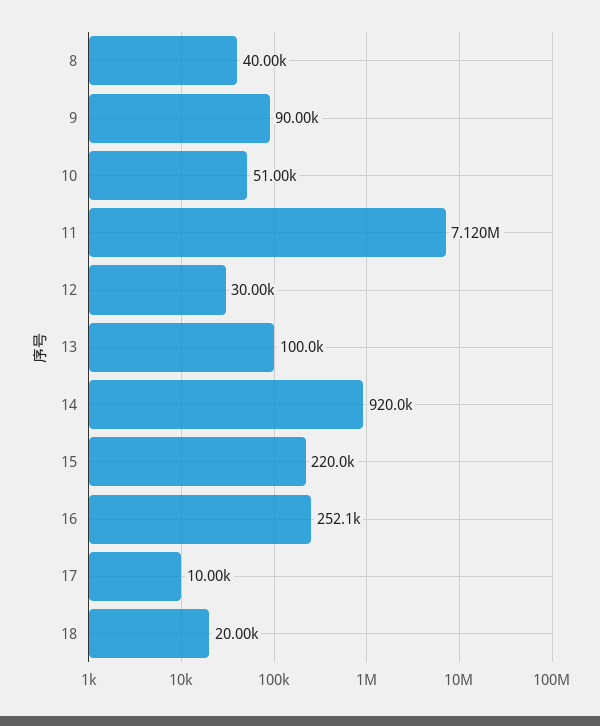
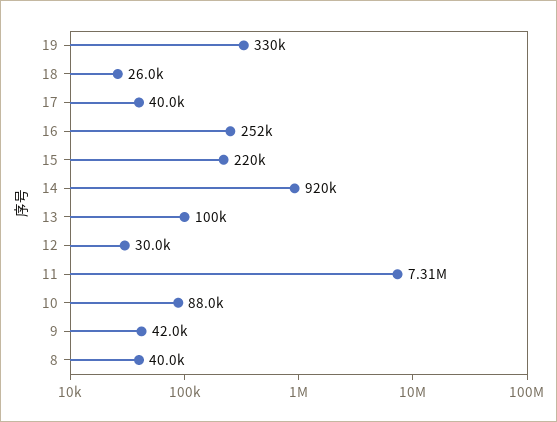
  {
    "8": 40000,
-   "9": 90000,
+   "9": 42000,
-   "10": 51000,
+   "10": 88000,
-   "11": 7120000,
+   "11": 7310000,
    "12": 30000,
    "13": 100000,
    "14": 920000,
    "15": 220000,
    "16": 252100,
-   "17": 10000,
+   "17": 40000,
-   "18": 20000
+   "18": 26000,
+   "19": 330000
  }

